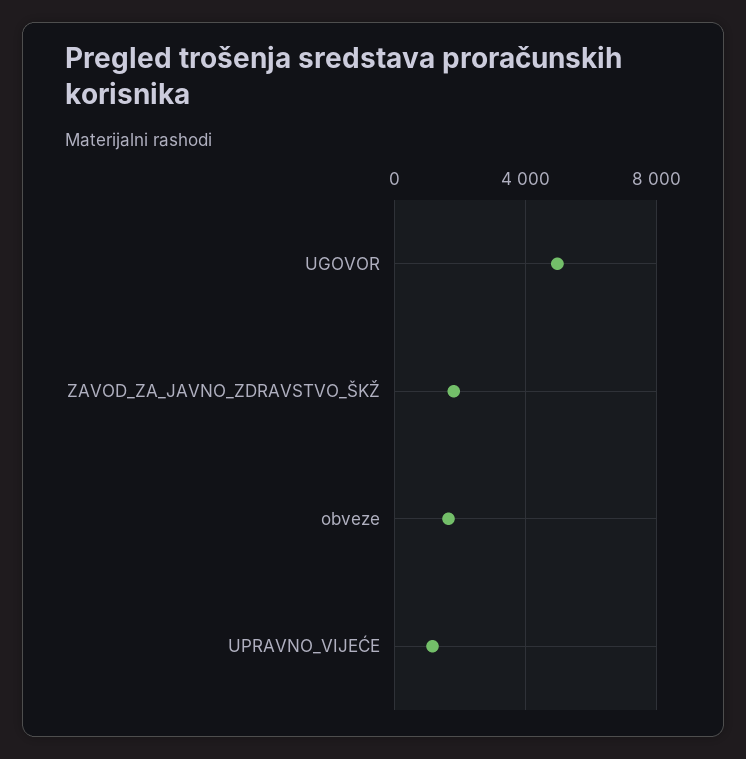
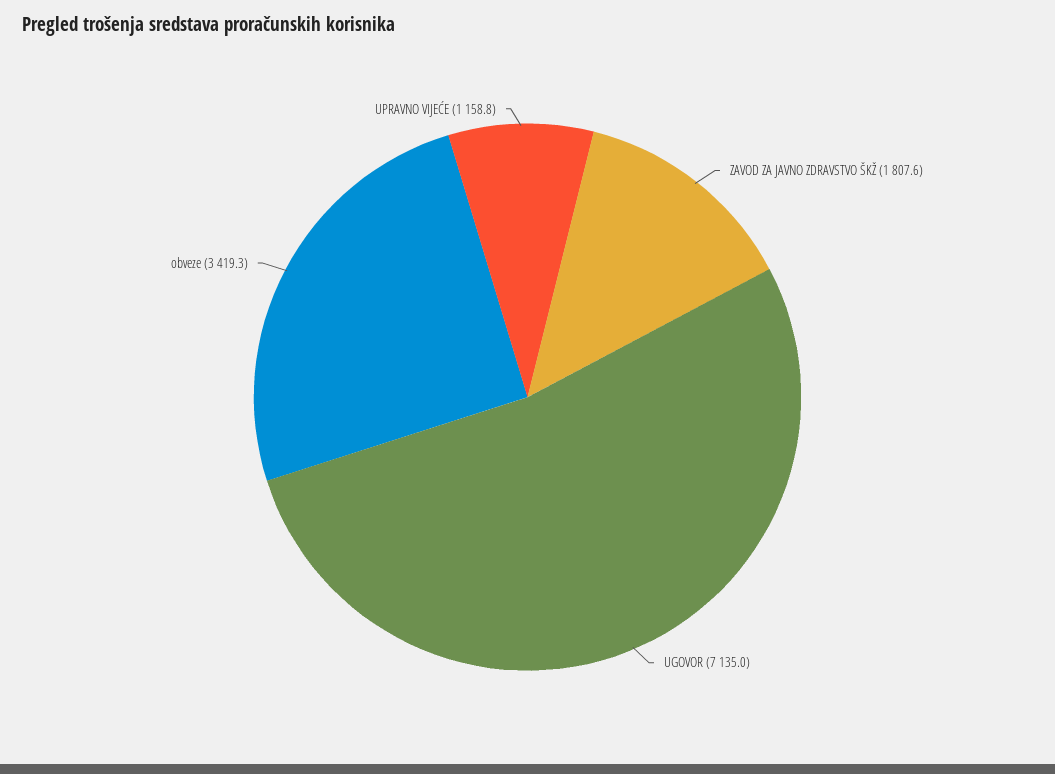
  {
-   "UGOVOR": 5000,
+   "UGOVOR": 7135,
    "ZAVOD_ZA_JAVNO_ZDRAVSTVO_ŠKŽ": 1807.6,
-   "obveze": 1500,
+   "obveze": 3419.3,
    "UPRAVNO_VIJEĆE": 1158.8
  }

